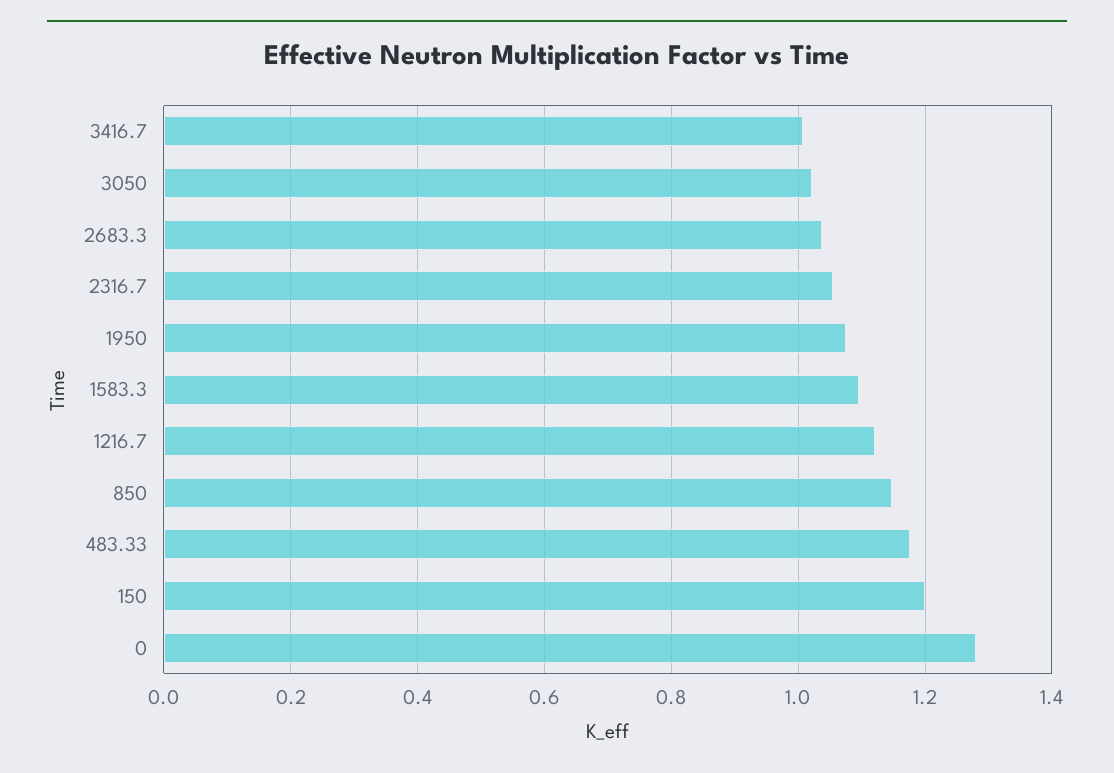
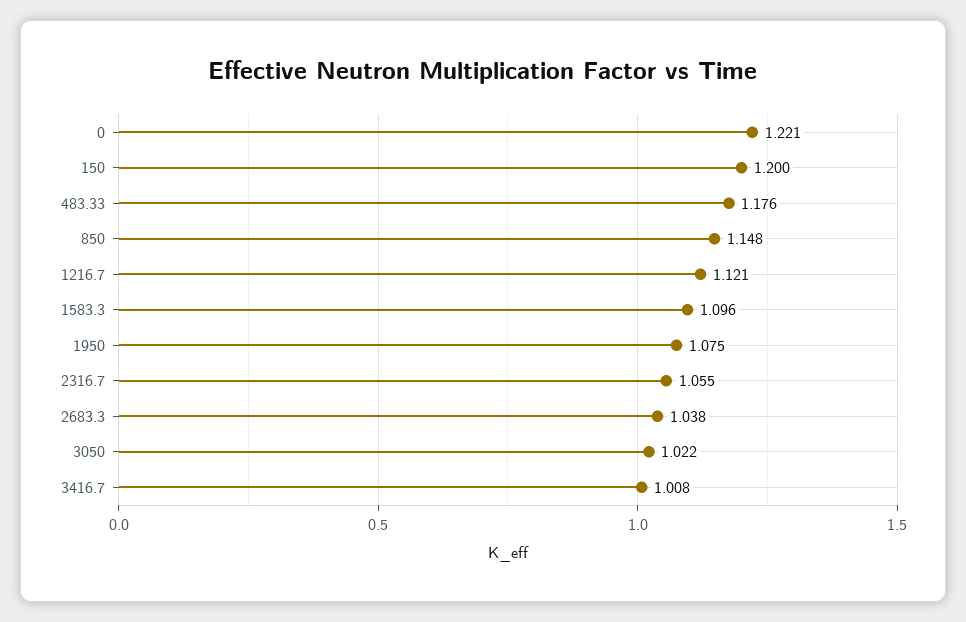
  {
    "3416.7": 1.008,
    "3050": 1.022,
    "2683.3": 1.038,
    "2316.7": 1.055,
    "1950": 1.075,
    "1583.3": 1.096,
    "1216.7": 1.121,
    "850": 1.148,
    "483.33": 1.176,
    "150": 1.2,
-   "0": 1.28
+   "0": 1.221
  }

